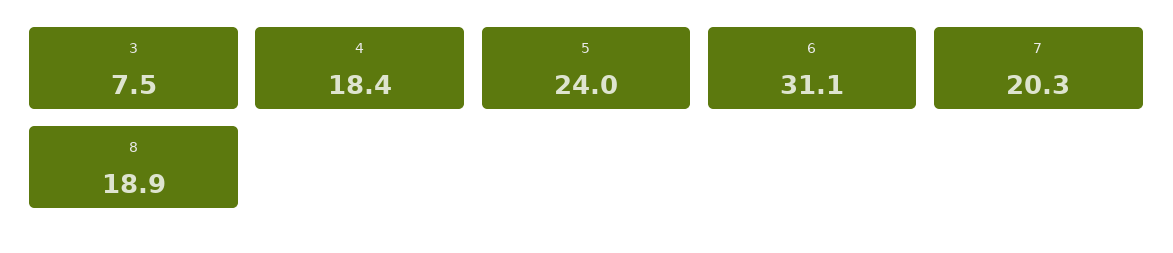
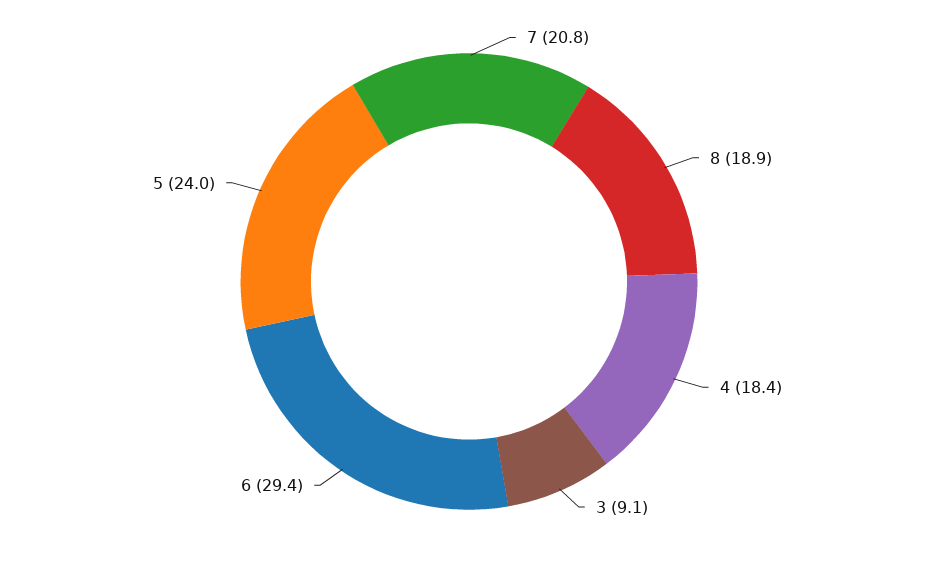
  {
-   "3": 7.5,
+   "3": 9.1,
    "4": 18.4,
    "5": 24,
-   "6": 31.1,
+   "6": 29.4,
-   "7": 20.3,
+   "7": 20.8,
    "8": 18.9
  }

